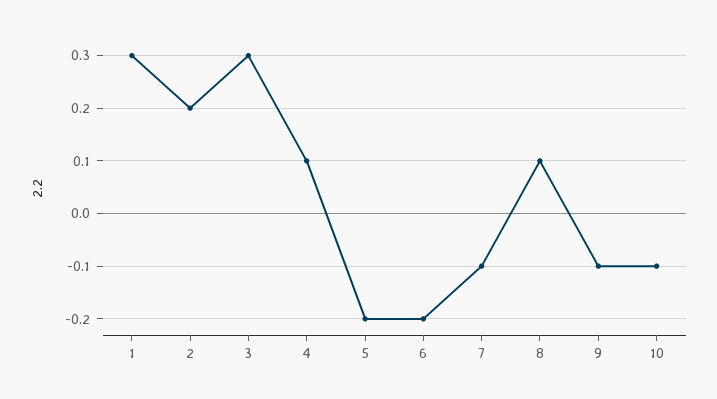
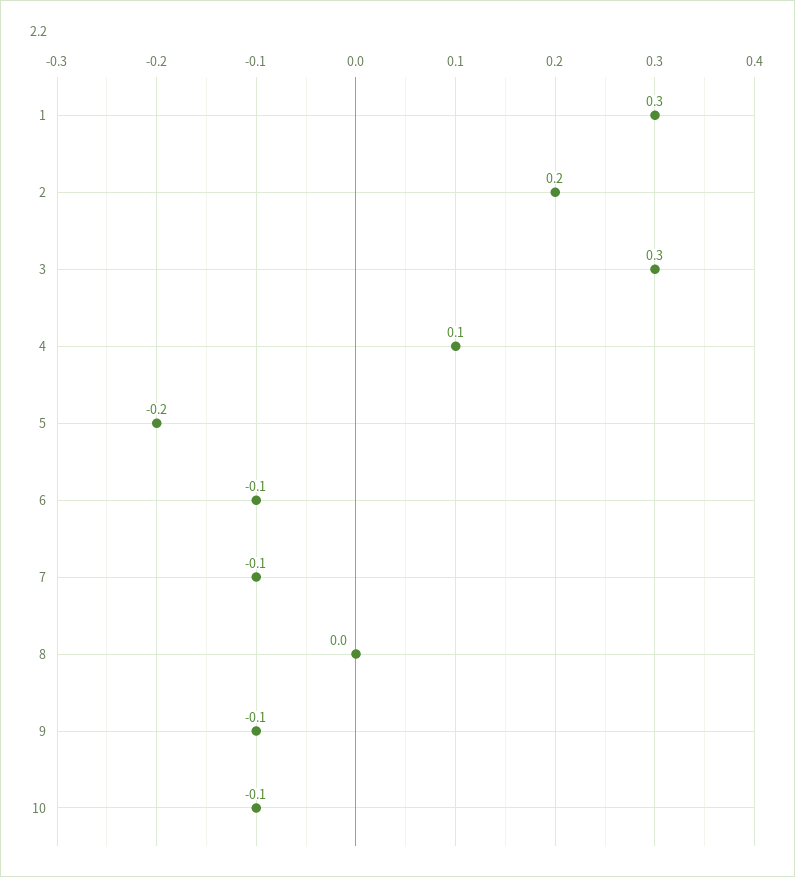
  {
    "1": 0.3,
    "2": 0.2,
    "3": 0.3,
    "4": 0.1,
    "5": -0.2,
-   "6": -0.2,
+   "6": -0.1,
    "7": -0.1,
-   "8": 0.1,
+   "8": 0,
    "9": -0.1,
    "10": -0.1
  }

